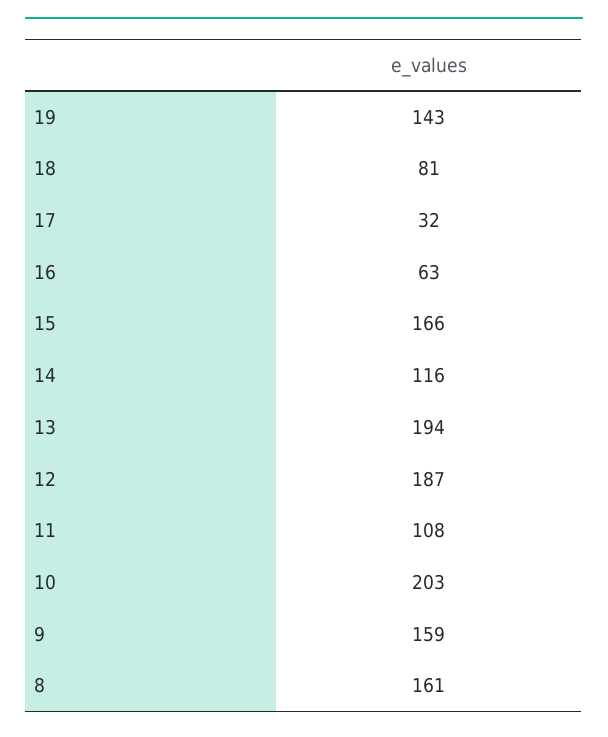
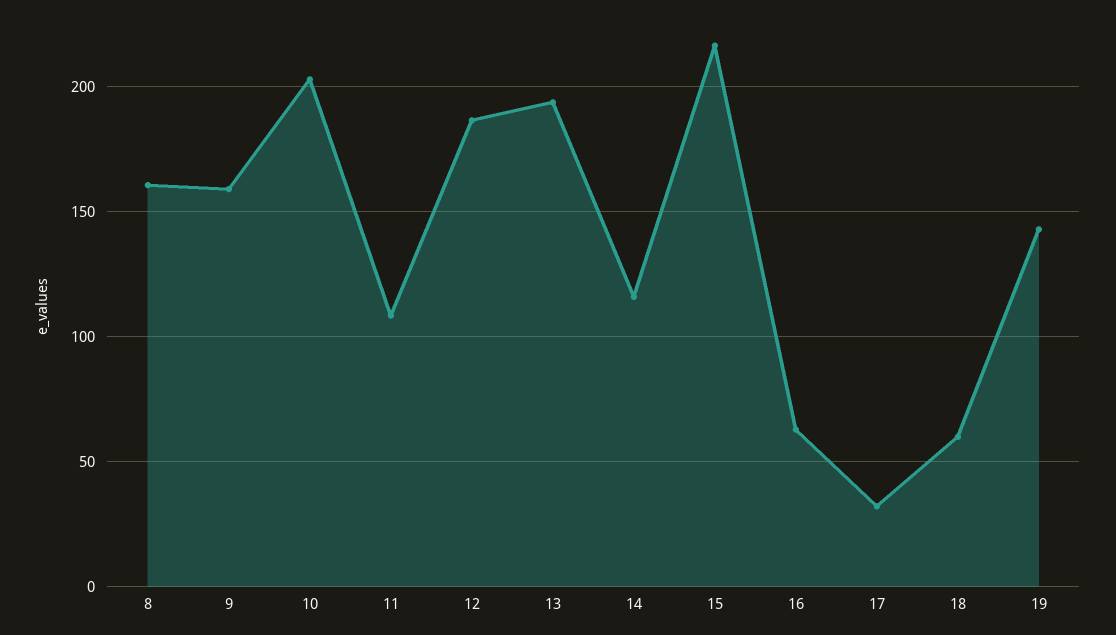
  {
    "19": 143,
-   "18": 81,
+   "18": 60,
    "17": 32,
    "16": 63,
-   "15": 166,
+   "15": 215,
    "14": 116,
    "13": 194,
    "12": 187,
    "11": 108,
    "10": 203,
    "9": 159,
    "8": 161
  }

